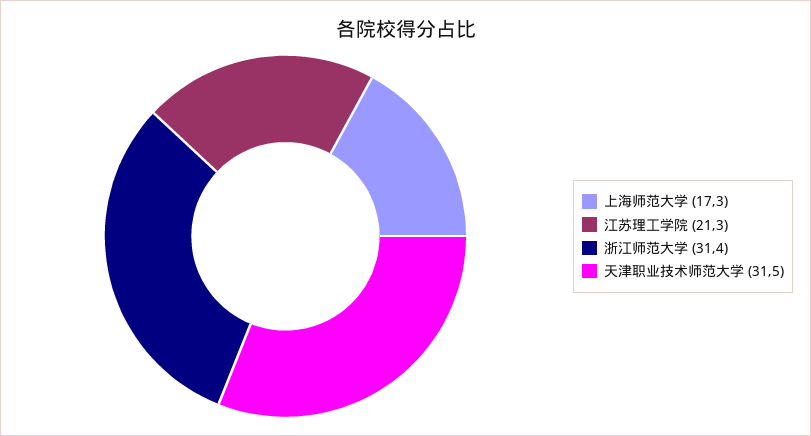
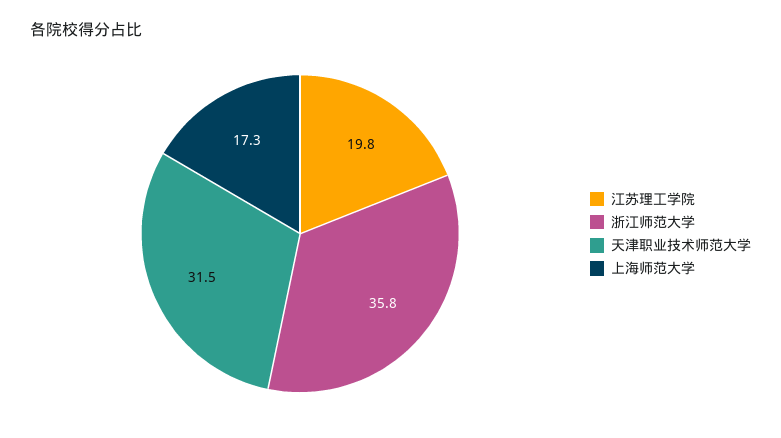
  {
    "上海师范大学": 17.3,
-   "江苏理工学院": 21.3,
+   "江苏理工学院": 19.8,
-   "浙江师范大学": 31.4,
+   "浙江师范大学": 35.8,
    "天津职业技术师范大学": 31.5
  }

